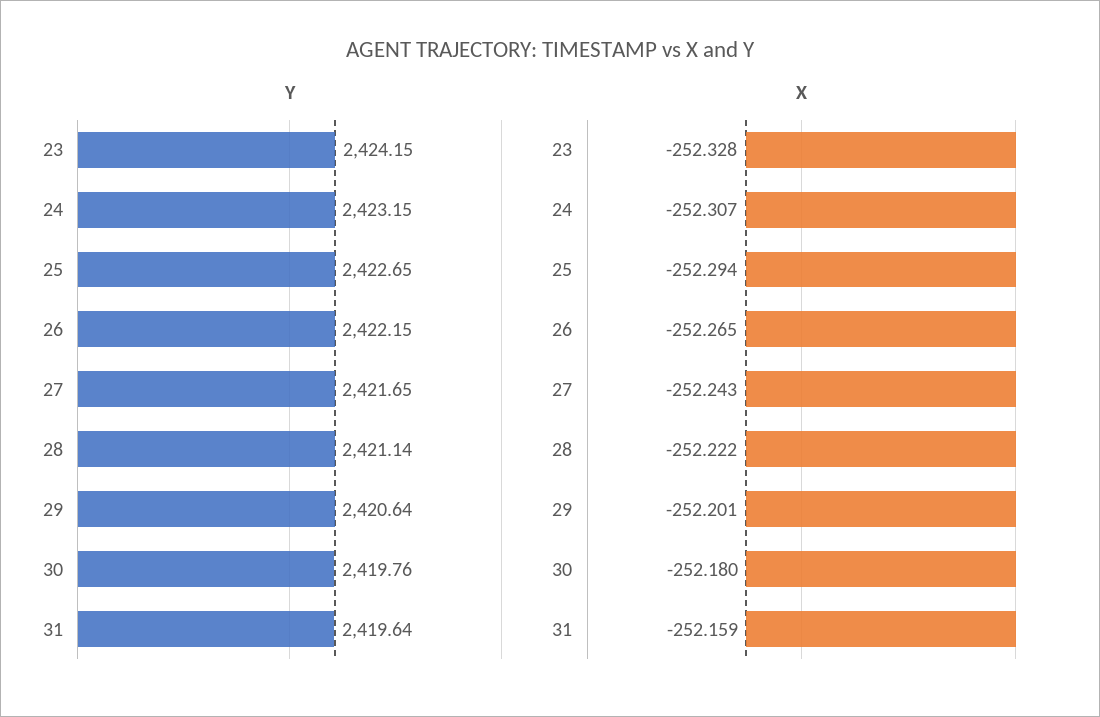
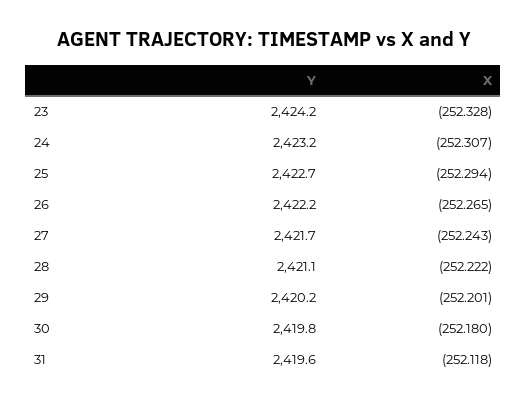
  {
    "Y": {
      "23": 2424.15,
      "24": 2423.15,
      "25": 2422.65,
      "26": 2422.15,
      "27": 2421.65,
      "28": 2421.14,
-     "29": 2420.64,
+     "29": 2420.2,
      "30": 2419.76,
      "31": 2419.64
    },
    "X": {
      "23": -252.328,
      "24": -252.307,
      "25": -252.294,
      "26": -252.265,
      "27": -252.243,
      "28": -252.222,
      "29": -252.201,
      "30": -252.18,
-     "31": -252.159
+     "31": -252.118
    }
  }

